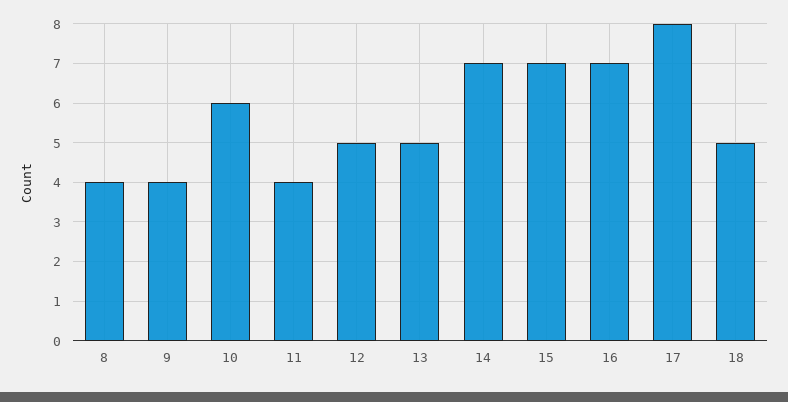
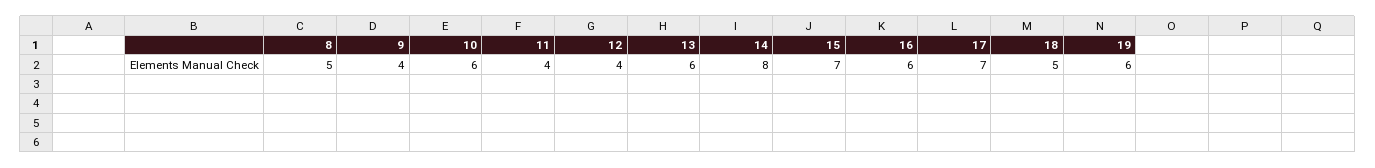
  {
-   "8": 4,
+   "8": 5,
    "9": 4,
    "10": 6,
    "11": 4,
-   "12": 5,
+   "12": 4,
-   "13": 5,
+   "13": 6,
-   "14": 7,
+   "14": 8,
    "15": 7,
-   "16": 7,
+   "16": 6,
-   "17": 8,
+   "17": 7,
-   "18": 5
+   "18": 5,
+   "19": 6
  }

